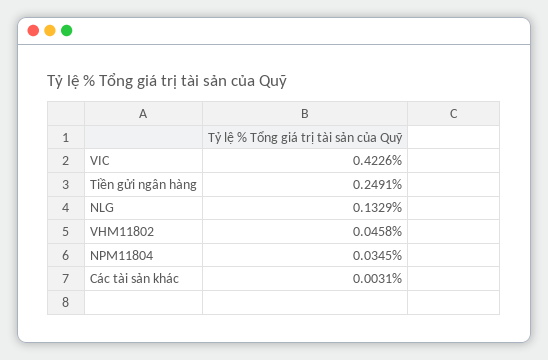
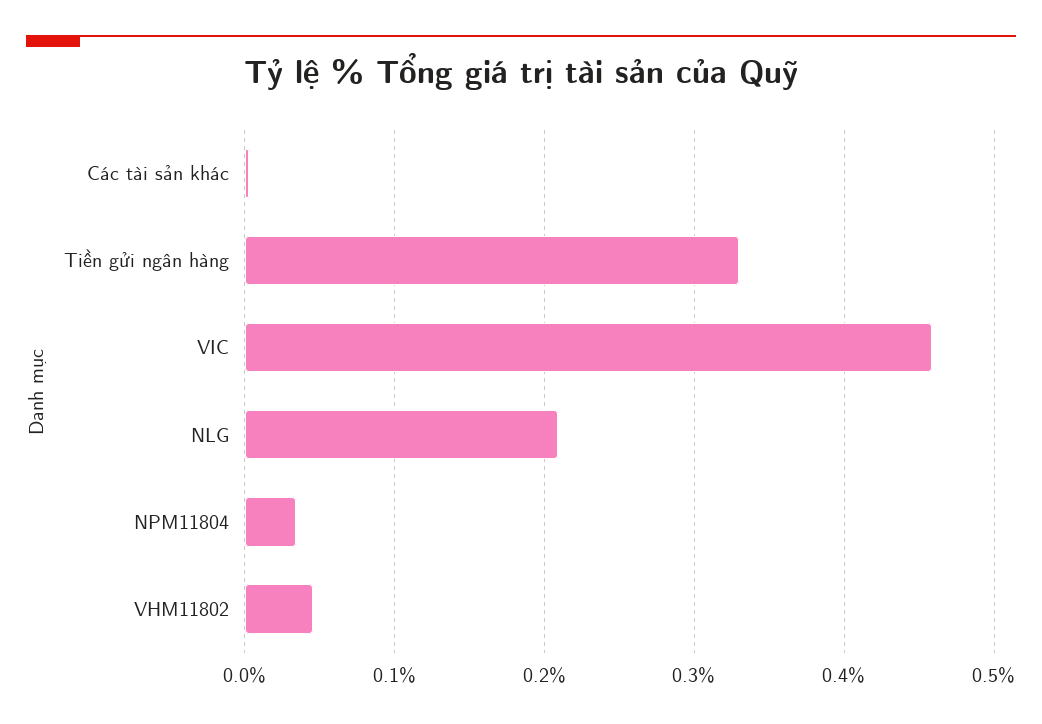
  {
-   "VIC": 0.4226,
+   "VIC": 0.46,
-   "Tiền gửi ngân hàng": 0.2491,
+   "Tiền gửi ngân hàng": 0.33,
-   "NLG": 0.1329,
+   "NLG": 0.21,
    "VHM11802": 0.0458,
    "NPM11804": 0.0345,
    "Các tài sản khác": 0.0031
  }

